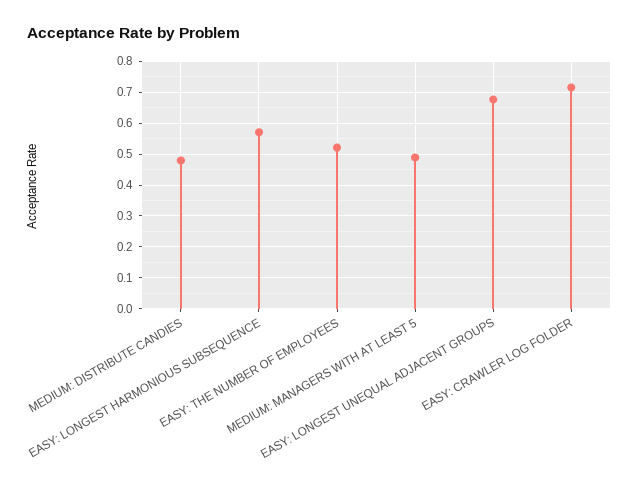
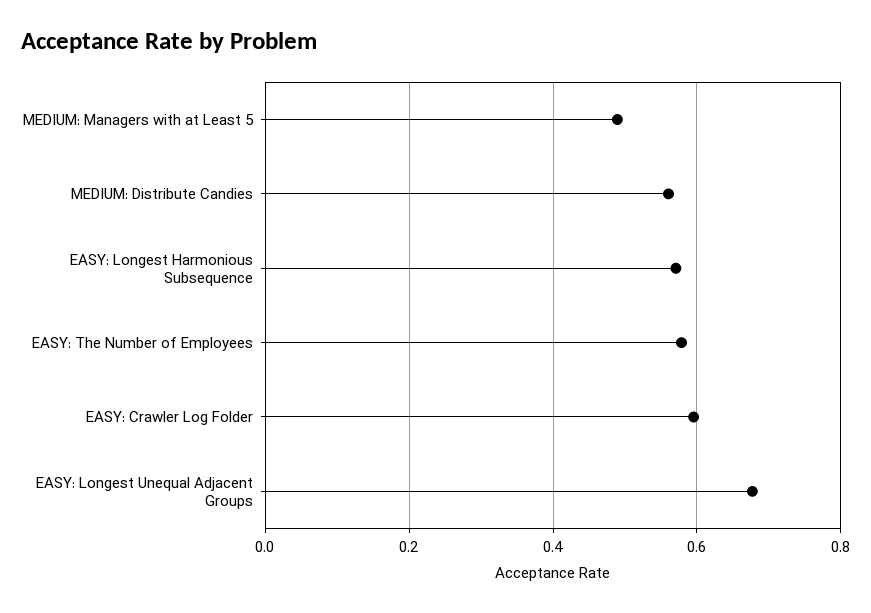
  {
-   "MEDIUM: DISTRIBUTE CANDIES": 0.48,
+   "MEDIUM: DISTRIBUTE CANDIES": 0.56,
    "EASY: LONGEST HARMONIOUS SUBSEQUENCE": 0.58,
-   "EASY: THE NUMBER OF EMPLOYEES": 0.52,
+   "EASY: THE NUMBER OF EMPLOYEES": 0.58,
    "MEDIUM: MANAGERS WITH AT LEAST 5": 0.48,
    "EASY: LONGEST UNEQUAL ADJACENT GROUPS": 0.68,
-   "EASY: CRAWLER LOG FOLDER": 0.72
+   "EASY: CRAWLER LOG FOLDER": 0.6
  }

